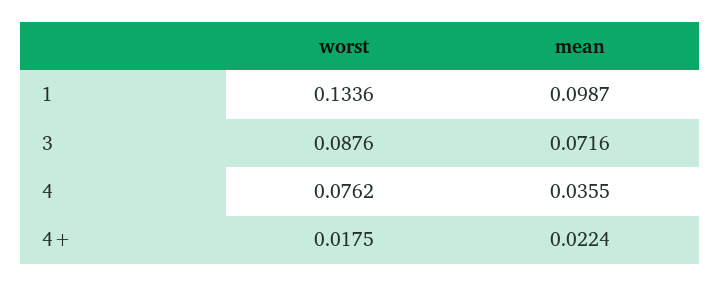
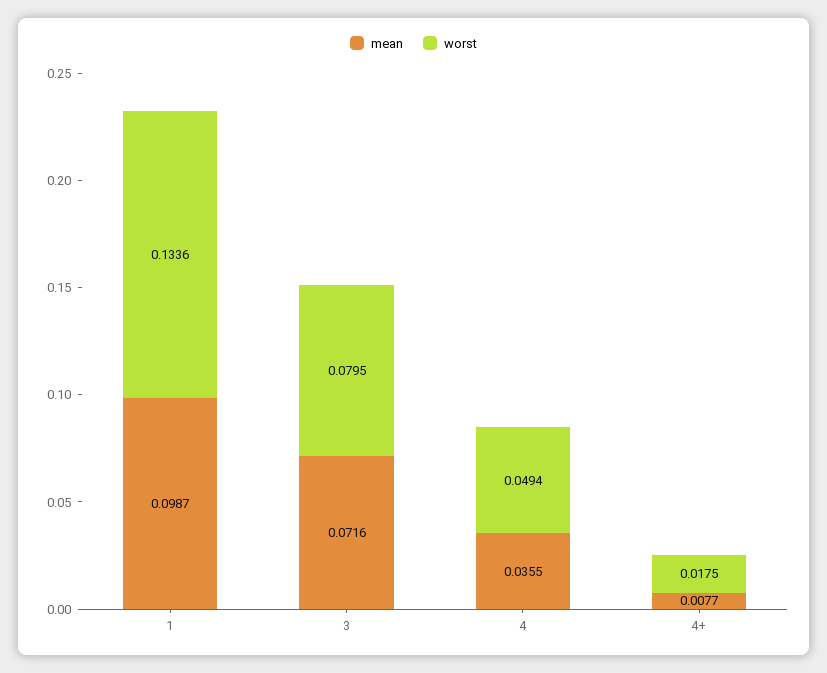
  {
    "worst": {
      "1": 0.1336,
-     "3": 0.0876,
+     "3": 0.0795,
-     "4": 0.0762,
+     "4": 0.0494,
      "4+": 0.0175
    },
    "mean": {
      "1": 0.0987,
      "3": 0.0716,
      "4": 0.0355,
-     "4+": 0.0224
+     "4+": 0.0077
    }
  }

